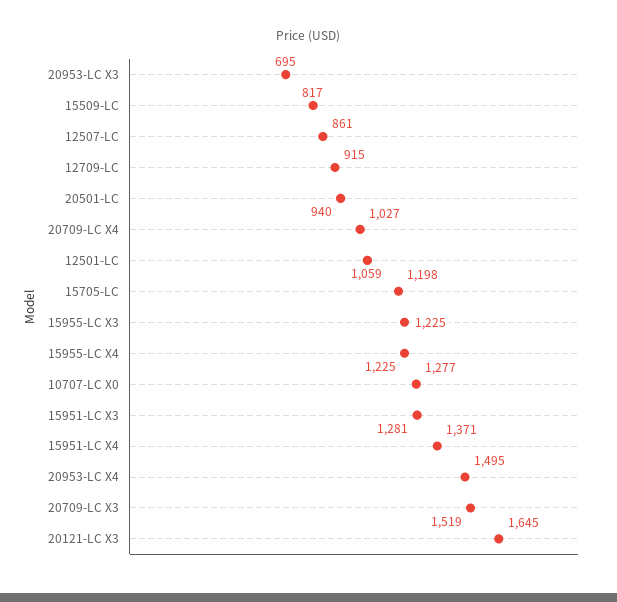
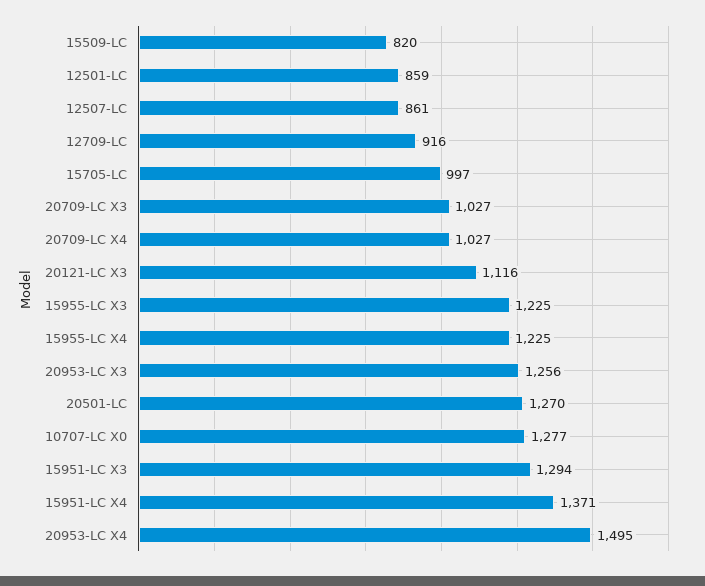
  {
-   "20953-LC X3": 695,
+   "20953-LC X3": 1256,
-   "15509-LC": 817,
+   "15509-LC": 820,
    "12507-LC": 861,
-   "12709-LC": 915,
+   "12709-LC": 916,
-   "20501-LC": 940,
+   "20501-LC": 1270,
    "20709-LC X4": 1027,
-   "12501-LC": 1059,
+   "12501-LC": 859,
-   "15705-LC": 1198,
+   "15705-LC": 997,
    "15955-LC X3": 1225,
    "15955-LC X4": 1225,
    "10707-LC X0": 1277,
-   "15951-LC X3": 1281,
+   "15951-LC X3": 1294,
    "15951-LC X4": 1371,
    "20953-LC X4": 1495,
-   "20709-LC X3": 1519,
+   "20709-LC X3": 1027,
-   "20121-LC X3": 1645
+   "20121-LC X3": 1116
  }

